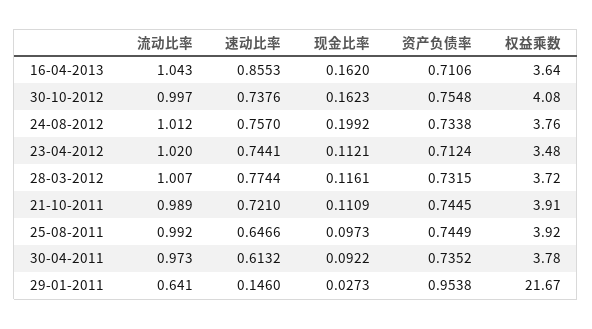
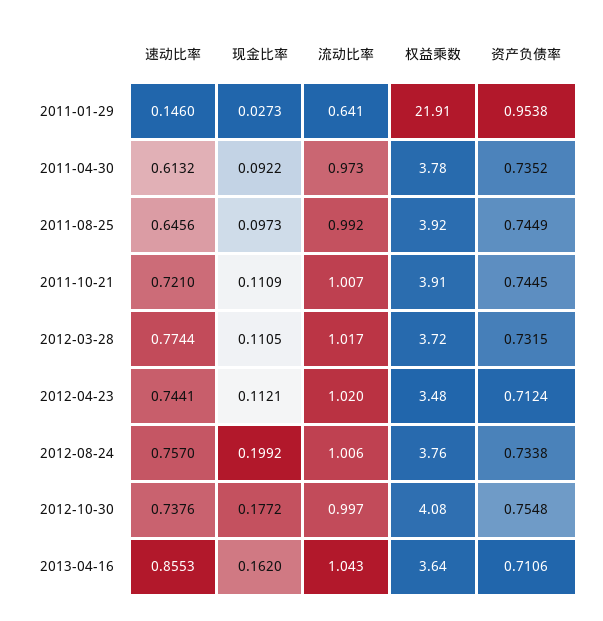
  {
    "流动比率": {
      "16-04-2013": 1.043,
      "30-10-2012": 0.997,
-     "24-08-2012": 1.012,
+     "24-08-2012": 1.006,
      "23-04-2012": 1.02,
-     "28-03-2012": 1.007,
+     "28-03-2012": 1.017,
-     "21-10-2011": 0.989,
+     "21-10-2011": 1.007,
      "25-08-2011": 0.992,
      "30-04-2011": 0.973,
      "29-01-2011": 0.641
    },
    "速动比率": {
      "16-04-2013": 0.8553,
      "30-10-2012": 0.7376,
      "24-08-2012": 0.757,
      "23-04-2012": 0.7441,
      "28-03-2012": 0.7744,
      "21-10-2011": 0.721,
-     "25-08-2011": 0.6466,
+     "25-08-2011": 0.6456,
      "30-04-2011": 0.6132,
      "29-01-2011": 0.146
    },
    "现金比率": {
      "16-04-2013": 0.162,
-     "30-10-2012": 0.1623,
+     "30-10-2012": 0.1772,
      "24-08-2012": 0.1992,
      "23-04-2012": 0.1121,
-     "28-03-2012": 0.1161,
+     "28-03-2012": 0.1105,
      "21-10-2011": 0.1109,
      "25-08-2011": 0.0973,
      "30-04-2011": 0.0922,
      "29-01-2011": 0.0273
    },
    "资产负债率": {
      "16-04-2013": 0.7106,
      "30-10-2012": 0.7548,
      "24-08-2012": 0.7338,
      "23-04-2012": 0.7124,
      "28-03-2012": 0.7315,
      "21-10-2011": 0.7445,
      "25-08-2011": 0.7449,
      "30-04-2011": 0.7352,
      "29-01-2011": 0.9538
    },
    "权益乘数": {
      "16-04-2013": 3.64,
      "30-10-2012": 4.08,
      "24-08-2012": 3.76,
      "23-04-2012": 3.48,
      "28-03-2012": 3.72,
      "21-10-2011": 3.91,
      "25-08-2011": 3.92,
      "30-04-2011": 3.78,
-     "29-01-2011": 21.67
+     "29-01-2011": 21.91
    }
  }

